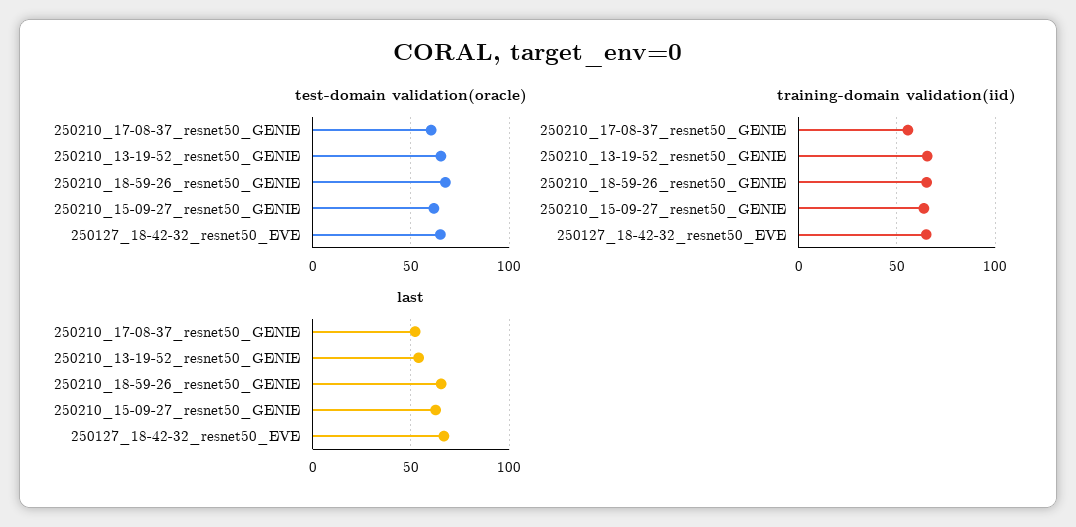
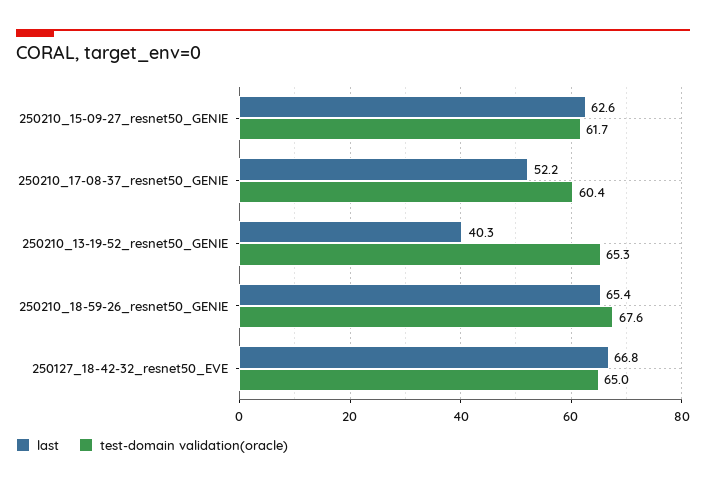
  {
    "test-domain validation(oracle)": {
      "250210_17-08-37_resnet50_GENIE": 60.4,
      "250210_13-19-52_resnet50_GENIE": 65.3,
      "250210_18-59-26_resnet50_GENIE": 67.6,
      "250210_15-09-27_resnet50_GENIE": 61.7,
      "250127_18-42-32_resnet50_EVE": 65
    },
-   "training-domain validation(iid)": {
-     "250210_17-08-37_resnet50_GENIE": 55,
-     "250210_13-19-52_resnet50_GENIE": 65,
-     "250210_18-59-26_resnet50_GENIE": 65,
-     "250210_15-09-27_resnet50_GENIE": 65,
-     "250127_18-42-32_resnet50_EVE": 65
-   },
    "last": {
      "250210_17-08-37_resnet50_GENIE": 52.2,
-     "250210_13-19-52_resnet50_GENIE": 55,
+     "250210_13-19-52_resnet50_GENIE": 40.3,
      "250210_18-59-26_resnet50_GENIE": 65.4,
      "250210_15-09-27_resnet50_GENIE": 62.6,
      "250127_18-42-32_resnet50_EVE": 66.8
    }
  }

